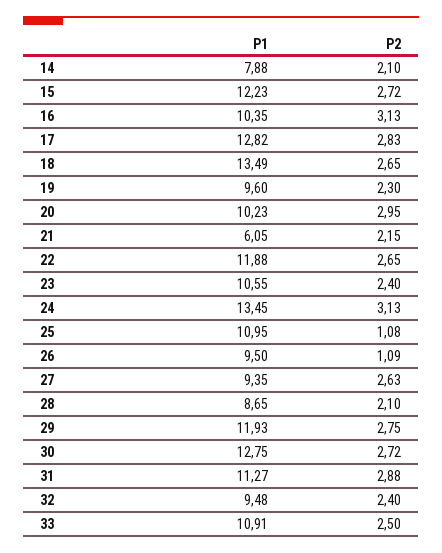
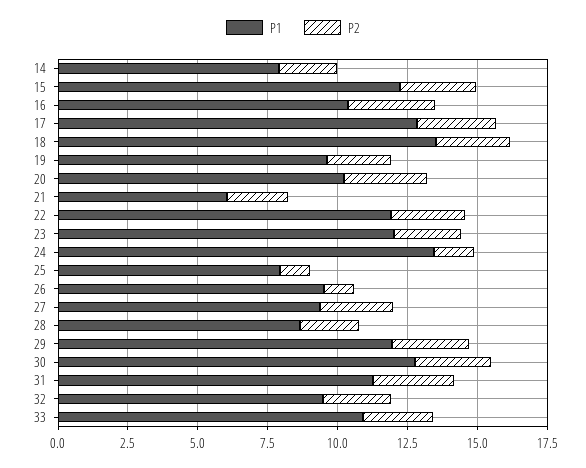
  {
    "P1": {
      "14": 7.88,
      "15": 12.23,
      "16": 10.35,
      "17": 12.82,
      "18": 13.49,
      "19": 9.6,
      "20": 10.23,
      "21": 6.05,
      "22": 11.88,
-     "23": 10.55,
+     "23": 12,
      "24": 13.45,
-     "25": 10.95,
+     "25": 8,
      "26": 9.5,
      "27": 9.35,
      "28": 8.65,
      "29": 11.93,
      "30": 12.75,
      "31": 11.27,
      "32": 9.48,
      "33": 10.91
    },
    "P2": {
      "14": 2.1,
      "15": 2.72,
      "16": 3.13,
      "17": 2.83,
      "18": 2.65,
      "19": 2.3,
      "20": 2.95,
      "21": 2.15,
      "22": 2.65,
      "23": 2.4,
-     "24": 3.13,
+     "24": 1.5,
      "25": 1.08,
      "26": 1.09,
      "27": 2.63,
      "28": 2.1,
      "29": 2.75,
      "30": 2.72,
      "31": 2.88,
      "32": 2.4,
      "33": 2.5
    }
  }

